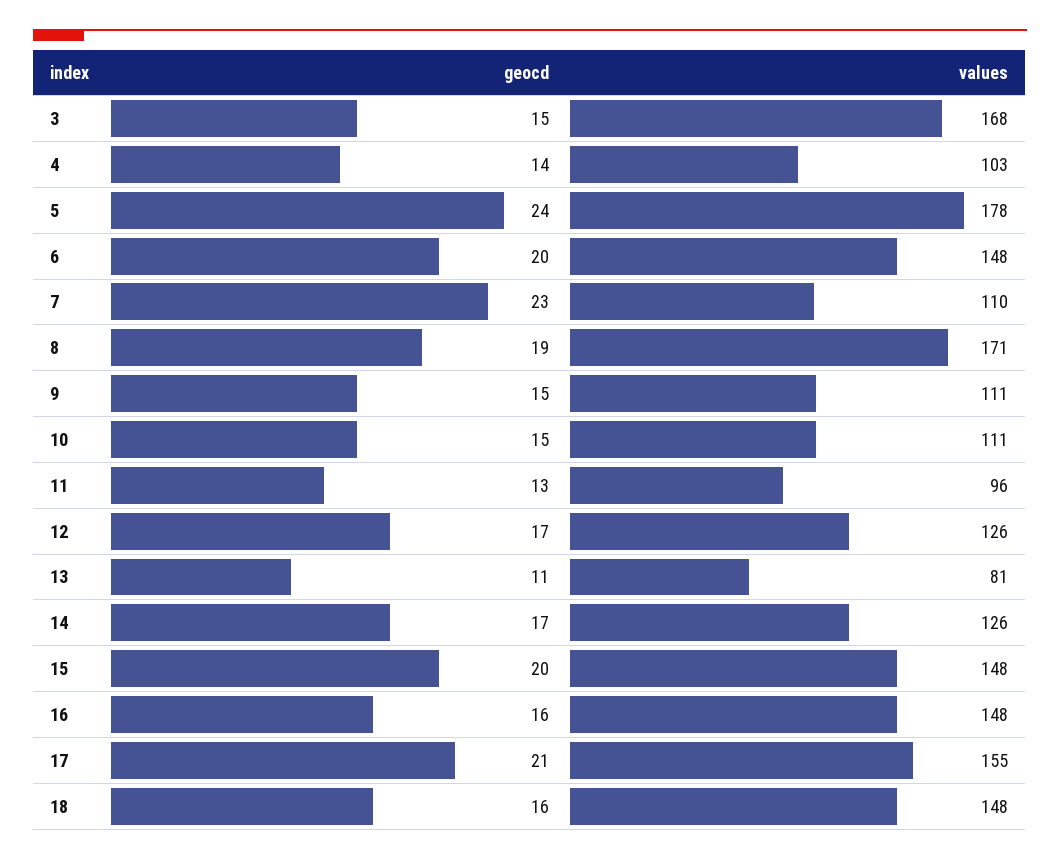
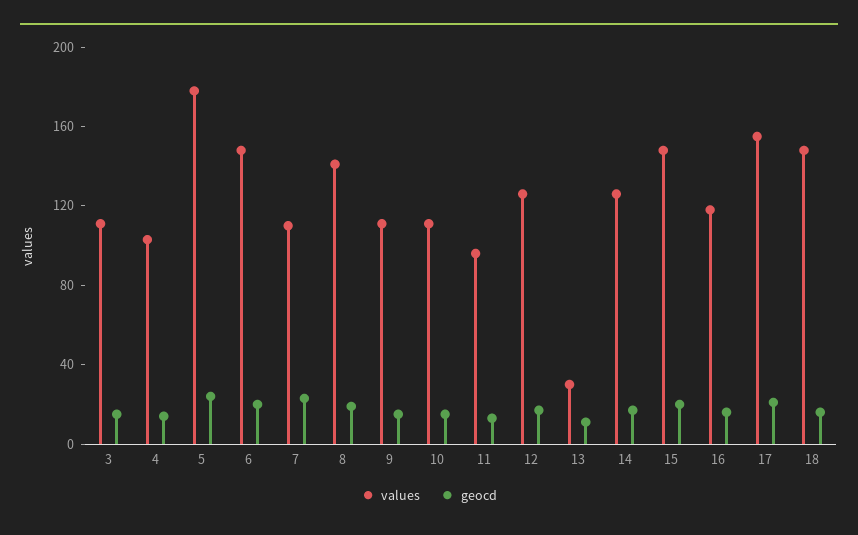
  {
    "geocd": {
      "3": 15,
      "4": 14,
      "5": 24,
      "6": 20,
      "7": 23,
      "8": 19,
      "9": 15,
      "10": 15,
      "11": 13,
      "12": 17,
      "13": 11,
      "14": 17,
      "15": 20,
      "16": 16,
      "17": 21,
      "18": 16
    },
    "values": {
-     "3": 168,
+     "3": 110,
      "4": 103,
      "5": 178,
      "6": 148,
      "7": 110,
-     "8": 171,
+     "8": 140,
      "9": 111,
      "10": 111,
      "11": 96,
      "12": 126,
-     "13": 81,
+     "13": 30,
      "14": 126,
      "15": 148,
-     "16": 148,
+     "16": 120,
      "17": 155,
      "18": 148
    }
  }

